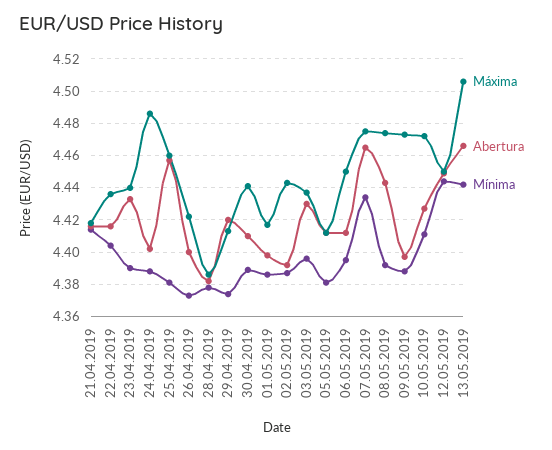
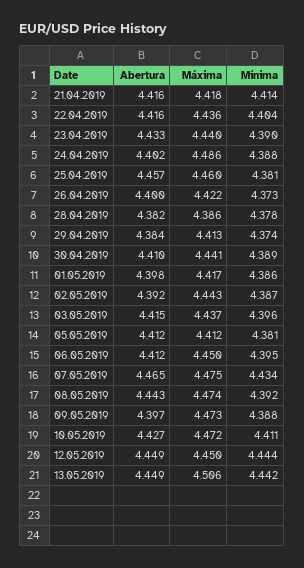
  {
    "Máxima": {
      "21.04.2019": 4.418,
      "22.04.2019": 4.436,
      "23.04.2019": 4.44,
      "24.04.2019": 4.486,
      "25.04.2019": 4.46,
      "26.04.2019": 4.422,
      "28.04.2019": 4.386,
      "29.04.2019": 4.413,
      "30.04.2019": 4.441,
      "01.05.2019": 4.417,
      "02.05.2019": 4.443,
      "03.05.2019": 4.437,
      "05.05.2019": 4.412,
      "06.05.2019": 4.45,
      "07.05.2019": 4.475,
      "08.05.2019": 4.474,
      "09.05.2019": 4.473,
      "10.05.2019": 4.472,
      "12.05.2019": 4.45,
      "13.05.2019": 4.506
    },
    "Abertura": {
      "21.04.2019": 4.416,
      "22.04.2019": 4.416,
      "23.04.2019": 4.433,
      "24.04.2019": 4.402,
      "25.04.2019": 4.457,
      "26.04.2019": 4.4,
      "28.04.2019": 4.382,
-     "29.04.2019": 4.42,
+     "29.04.2019": 4.384,
      "30.04.2019": 4.41,
      "01.05.2019": 4.398,
      "02.05.2019": 4.392,
-     "03.05.2019": 4.43,
+     "03.05.2019": 4.415,
      "05.05.2019": 4.412,
      "06.05.2019": 4.412,
      "07.05.2019": 4.465,
      "08.05.2019": 4.443,
      "09.05.2019": 4.397,
      "10.05.2019": 4.427,
      "12.05.2019": 4.449,
-     "13.05.2019": 4.465
+     "13.05.2019": 4.449
    },
    "Mínima": {
      "21.04.2019": 4.414,
      "22.04.2019": 4.404,
      "23.04.2019": 4.39,
      "24.04.2019": 4.388,
      "25.04.2019": 4.381,
      "26.04.2019": 4.373,
      "28.04.2019": 4.378,
      "29.04.2019": 4.374,
      "30.04.2019": 4.389,
      "01.05.2019": 4.386,
      "02.05.2019": 4.387,
      "03.05.2019": 4.396,
      "05.05.2019": 4.381,
      "06.05.2019": 4.395,
      "07.05.2019": 4.434,
      "08.05.2019": 4.392,
      "09.05.2019": 4.388,
      "10.05.2019": 4.411,
      "12.05.2019": 4.444,
      "13.05.2019": 4.442
    }
  }

